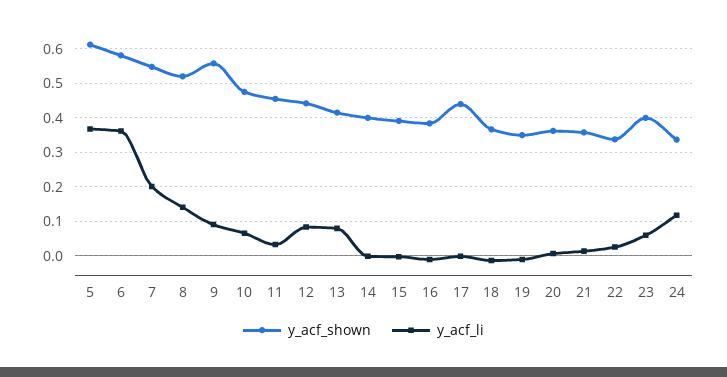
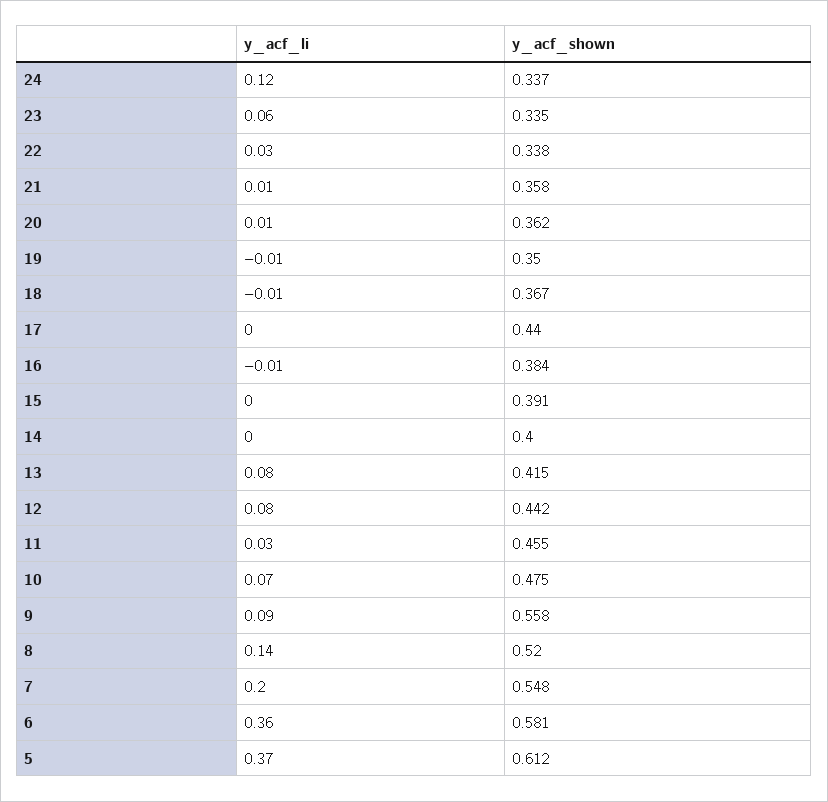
  {
    "y_acf_shown": {
      "5": 0.612,
      "6": 0.581,
      "7": 0.548,
      "8": 0.52,
      "9": 0.558,
      "10": 0.475,
      "11": 0.455,
      "12": 0.442,
      "13": 0.415,
      "14": 0.4,
      "15": 0.391,
      "16": 0.384,
      "17": 0.44,
      "18": 0.367,
      "19": 0.35,
      "20": 0.362,
      "21": 0.358,
      "22": 0.338,
-     "23": 0.4,
+     "23": 0.335,
      "24": 0.337
    },
    "y_acf_li": {
      "5": 0.37,
      "6": 0.36,
      "7": 0.2,
      "8": 0.14,
      "9": 0.09,
      "10": 0.07,
      "11": 0.03,
      "12": 0.08,
      "13": 0.08,
      "14": 0,
      "15": 0,
      "16": -0.01,
      "17": 0,
      "18": -0.01,
      "19": -0.01,
      "20": 0.01,
      "21": 0.01,
      "22": 0.03,
      "23": 0.06,
      "24": 0.12
    }
  }

